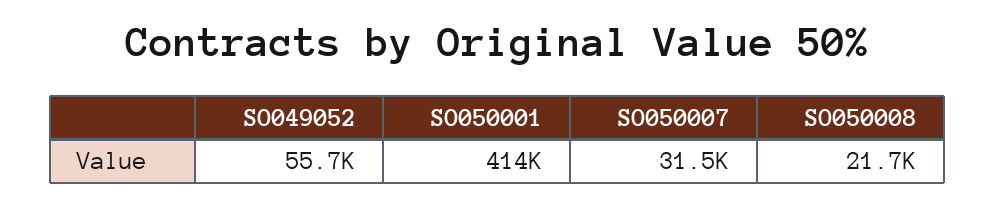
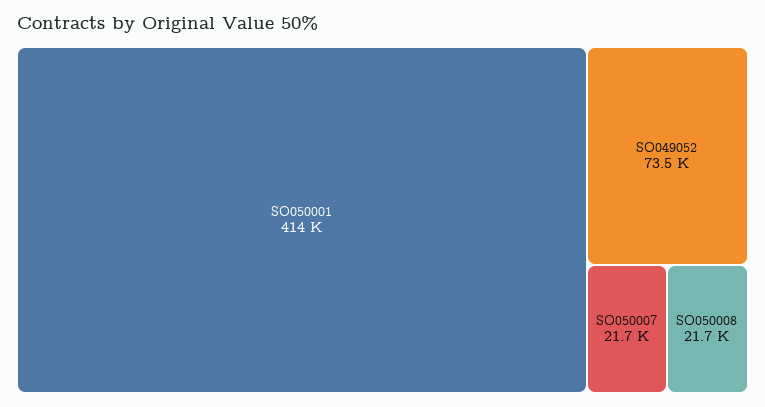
  {
-   "SO049052": 55700,
+   "SO049052": 73500,
    "SO050001": 414000,
-   "SO050007": 31500,
+   "SO050007": 21700,
    "SO050008": 21700
  }

